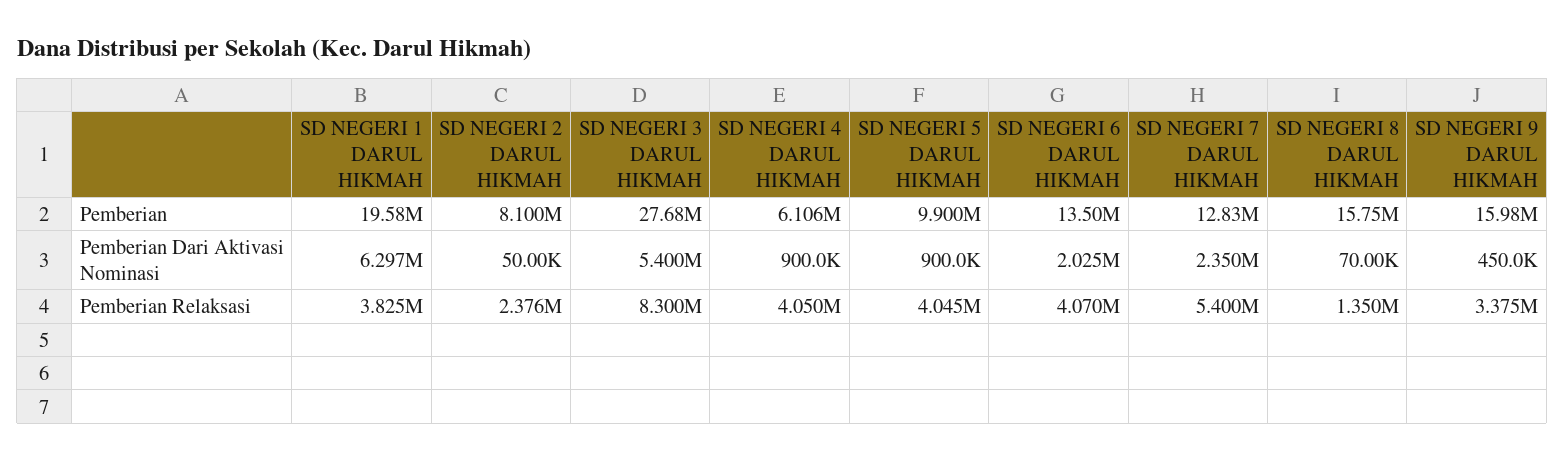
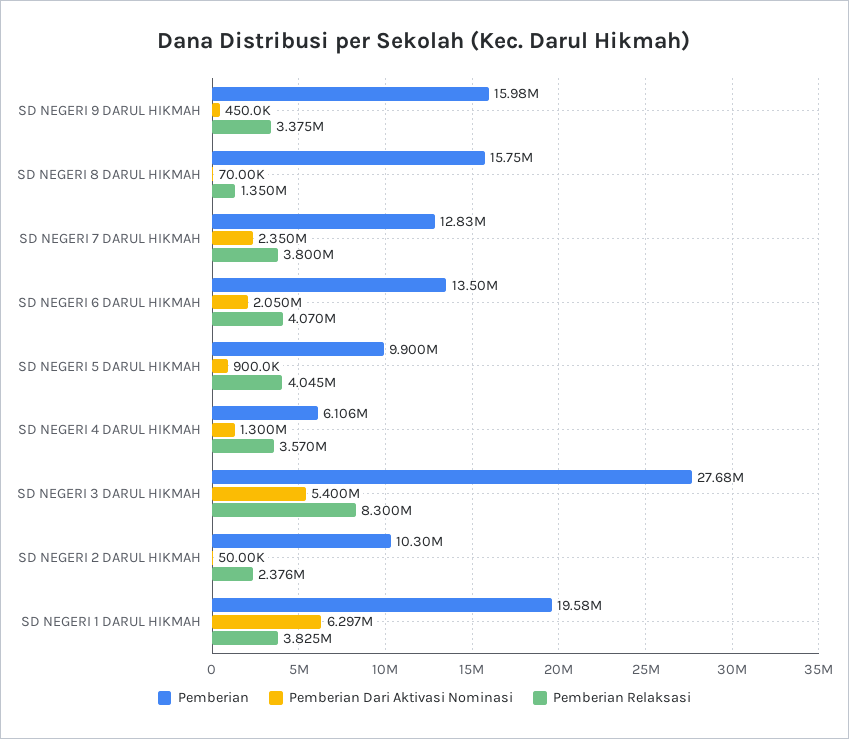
  {
    "Pemberian": {
      "SD NEGERI 1 DARUL HIKMAH": 19580000,
-     "SD NEGERI 2 DARUL HIKMAH": 8100000,
+     "SD NEGERI 2 DARUL HIKMAH": 10300000,
      "SD NEGERI 3 DARUL HIKMAH": 27680000,
      "SD NEGERI 4 DARUL HIKMAH": 6106000,
      "SD NEGERI 5 DARUL HIKMAH": 9900000,
      "SD NEGERI 6 DARUL HIKMAH": 13500000,
      "SD NEGERI 7 DARUL HIKMAH": 12830000,
      "SD NEGERI 8 DARUL HIKMAH": 15750000,
      "SD NEGERI 9 DARUL HIKMAH": 15980000
    },
    "Pemberian Dari Aktivasi Nominasi": {
      "SD NEGERI 1 DARUL HIKMAH": 6297000,
      "SD NEGERI 2 DARUL HIKMAH": 50000,
      "SD NEGERI 3 DARUL HIKMAH": 5400000,
-     "SD NEGERI 4 DARUL HIKMAH": 900000,
+     "SD NEGERI 4 DARUL HIKMAH": 1300000,
      "SD NEGERI 5 DARUL HIKMAH": 900000,
-     "SD NEGERI 6 DARUL HIKMAH": 2025000,
+     "SD NEGERI 6 DARUL HIKMAH": 2050000,
      "SD NEGERI 7 DARUL HIKMAH": 2350000,
      "SD NEGERI 8 DARUL HIKMAH": 70000,
      "SD NEGERI 9 DARUL HIKMAH": 450000
    },
    "Pemberian Relaksasi": {
      "SD NEGERI 1 DARUL HIKMAH": 3825000,
      "SD NEGERI 2 DARUL HIKMAH": 2376000,
      "SD NEGERI 3 DARUL HIKMAH": 8300000,
-     "SD NEGERI 4 DARUL HIKMAH": 4050000,
+     "SD NEGERI 4 DARUL HIKMAH": 3570000,
      "SD NEGERI 5 DARUL HIKMAH": 4045000,
      "SD NEGERI 6 DARUL HIKMAH": 4070000,
-     "SD NEGERI 7 DARUL HIKMAH": 5400000,
+     "SD NEGERI 7 DARUL HIKMAH": 3800000,
      "SD NEGERI 8 DARUL HIKMAH": 1350000,
      "SD NEGERI 9 DARUL HIKMAH": 3375000
    }
  }

